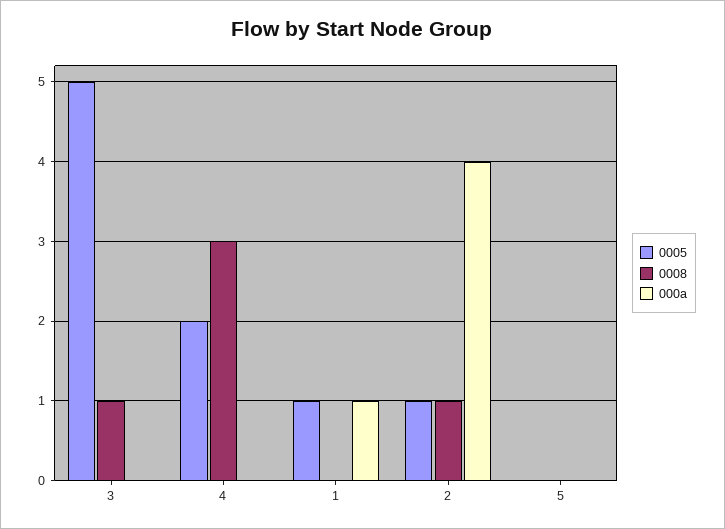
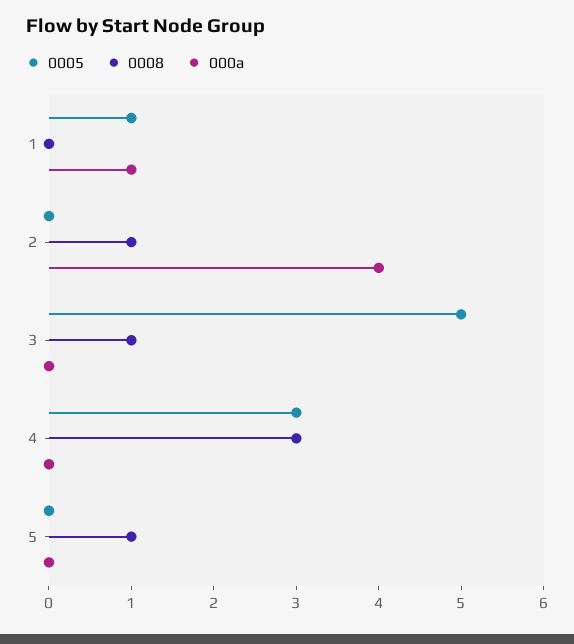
  {
    "0005": {
      "3": 5,
-     "4": 2,
+     "4": 3,
      "1": 1,
-     "2": 1,
+     "2": 0,
      "5": 0
    },
    "0008": {
      "3": 1,
      "4": 3,
      "1": 0,
      "2": 1,
-     "5": 0
+     "5": 1
    },
    "000a": {
      "3": 0,
      "4": 0,
      "1": 1,
      "2": 4,
      "5": 0
    }
  }

